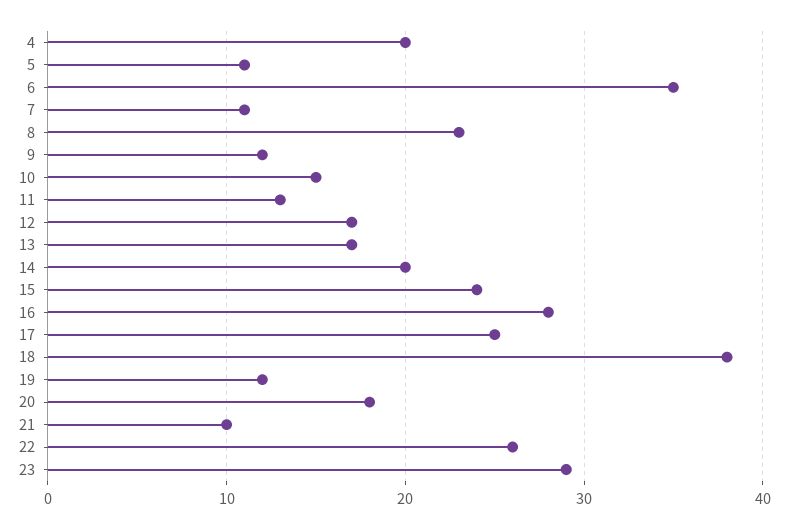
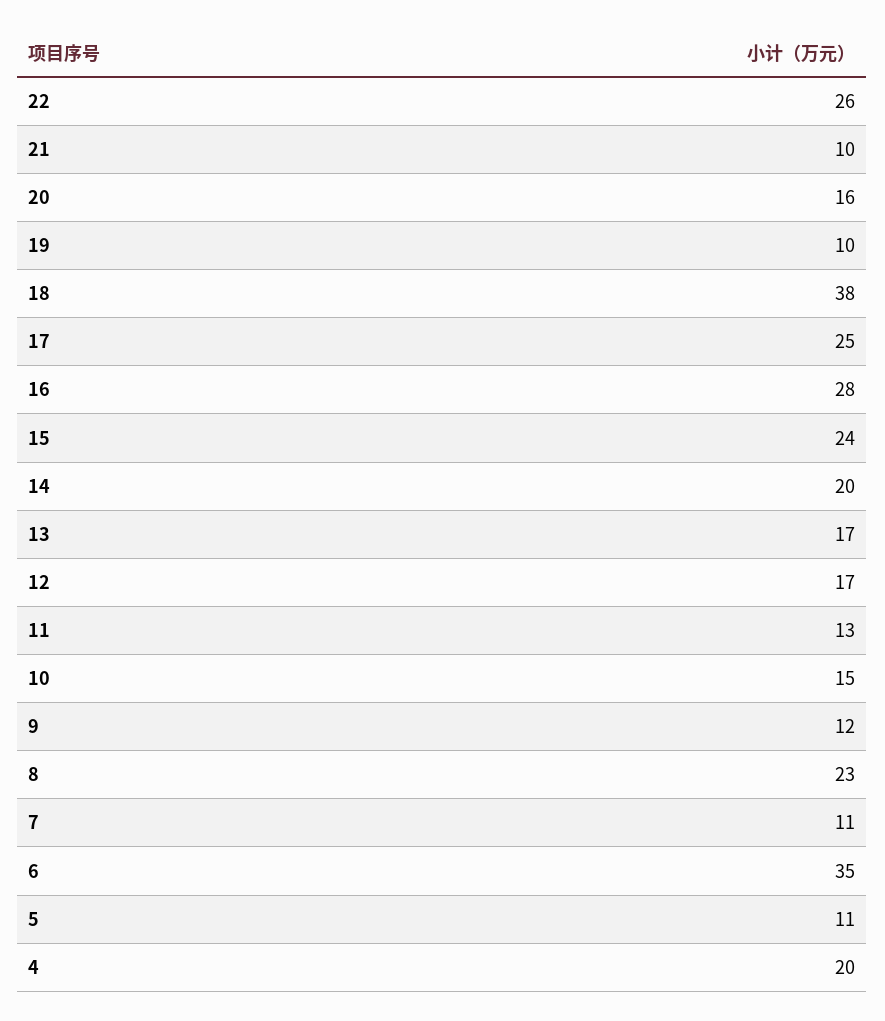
  {
    "4": 20,
    "5": 11,
    "6": 35,
    "7": 11,
    "8": 23,
    "9": 12,
    "10": 15,
    "11": 13,
    "12": 17,
    "13": 17,
    "14": 20,
    "15": 24,
    "16": 28,
    "17": 25,
    "18": 38,
-   "19": 12,
+   "19": 10,
-   "20": 18,
+   "20": 16,
    "21": 10,
-   "22": 26,
+   "22": 26
-   "23": 29
  }

